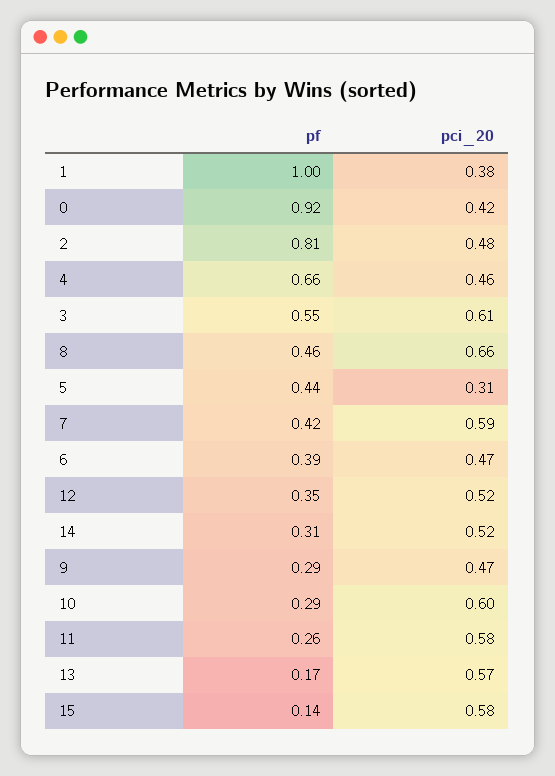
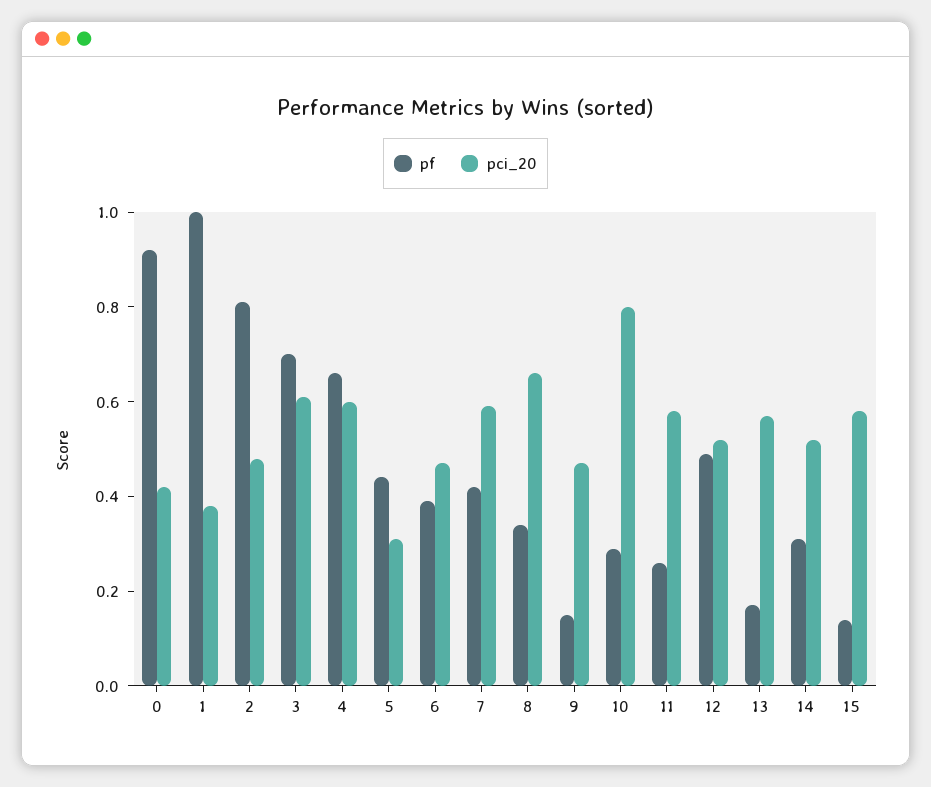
  {
    "pf": {
      "1": 1,
      "0": 0.92,
      "2": 0.81,
      "4": 0.66,
-     "3": 0.55,
+     "3": 0.7,
-     "8": 0.46,
+     "8": 0.35,
      "5": 0.44,
      "7": 0.42,
      "6": 0.39,
-     "12": 0.35,
+     "12": 0.5,
      "14": 0.31,
-     "9": 0.29,
+     "9": 0.15,
      "10": 0.29,
      "11": 0.26,
      "13": 0.17,
      "15": 0.14
    },
    "pci_20": {
      "1": 0.38,
      "0": 0.42,
      "2": 0.48,
-     "4": 0.46,
+     "4": 0.6,
      "3": 0.61,
      "8": 0.66,
      "5": 0.31,
      "7": 0.59,
      "6": 0.47,
      "12": 0.52,
      "14": 0.52,
      "9": 0.47,
-     "10": 0.6,
+     "10": 0.8,
      "11": 0.58,
      "13": 0.57,
      "15": 0.58
    }
  }

